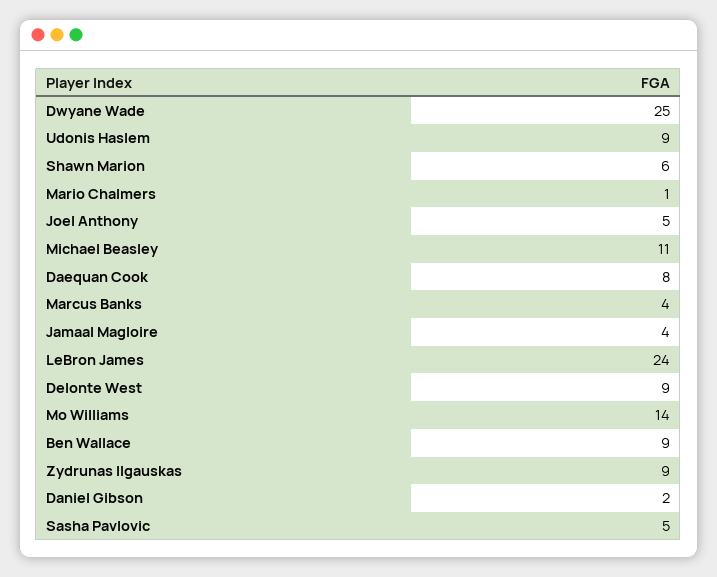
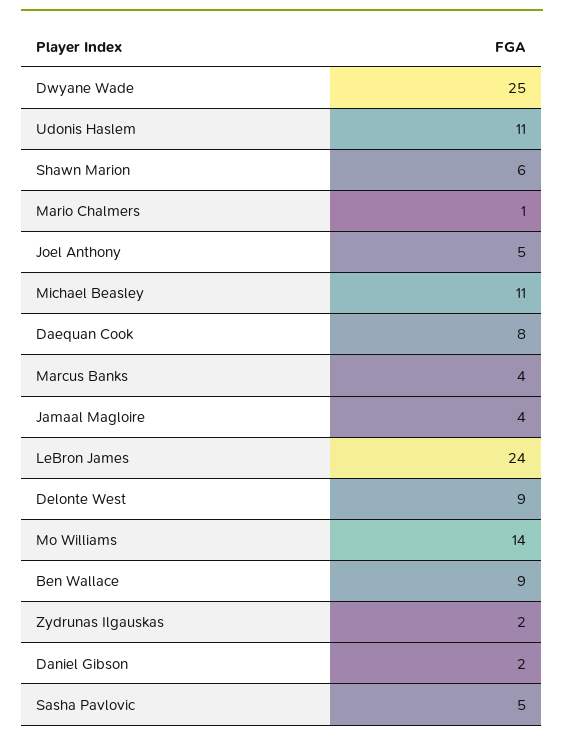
  {
    "Dwyane Wade": 25,
-   "Udonis Haslem": 9,
+   "Udonis Haslem": 11,
    "Shawn Marion": 6,
    "Mario Chalmers": 1,
    "Joel Anthony": 5,
    "Michael Beasley": 11,
    "Daequan Cook": 8,
    "Marcus Banks": 4,
    "Jamaal Magloire": 4,
    "LeBron James": 24,
    "Delonte West": 9,
    "Mo Williams": 14,
    "Ben Wallace": 9,
-   "Zydrunas Ilgauskas": 9,
+   "Zydrunas Ilgauskas": 2,
    "Daniel Gibson": 2,
    "Sasha Pavlovic": 5
  }

